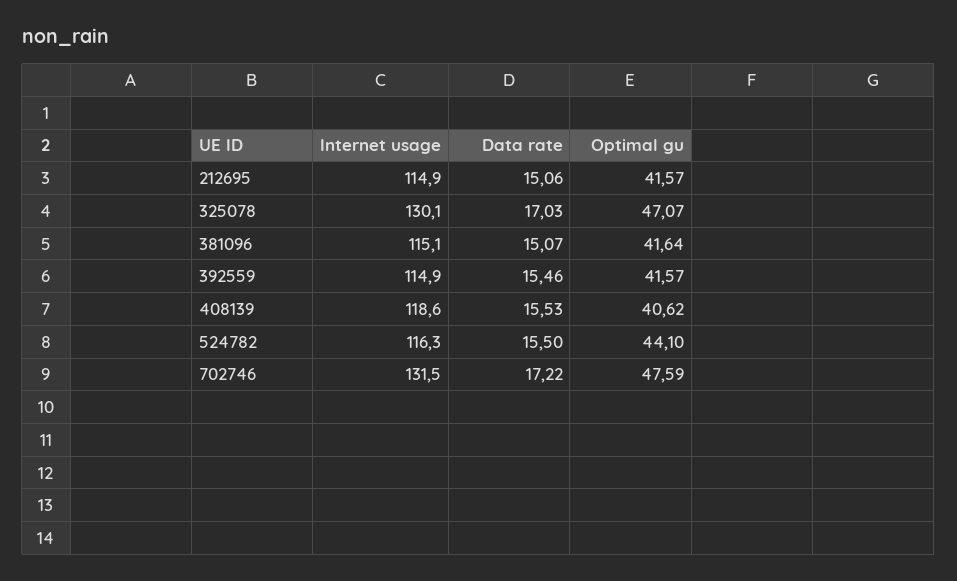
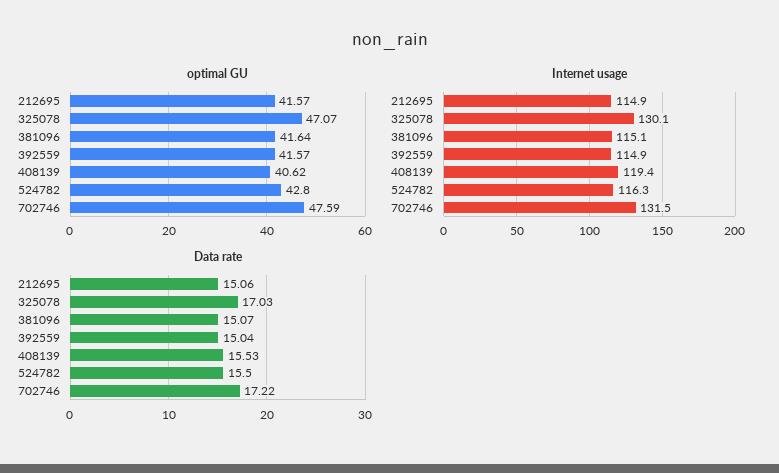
  {
    "Internet usage": {
      "212695": 114.9,
      "325078": 130.1,
      "381096": 115.1,
      "392559": 114.9,
-     "408139": 118.6,
+     "408139": 119.4,
      "524782": 116.3,
      "702746": 131.5
    },
    "Data rate": {
      "212695": 15.06,
      "325078": 17.03,
      "381096": 15.07,
-     "392559": 15.46,
+     "392559": 15.04,
      "408139": 15.53,
      "524782": 15.5,
      "702746": 17.22
    },
    "Optimal gu": {
      "212695": 41.57,
      "325078": 47.07,
      "381096": 41.64,
      "392559": 41.57,
      "408139": 40.62,
-     "524782": 44.1,
+     "524782": 42.8,
      "702746": 47.59
    }
  }

